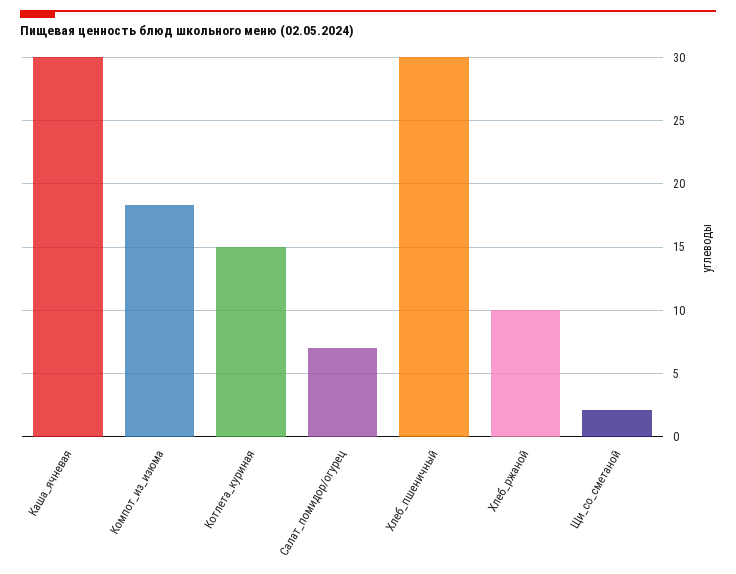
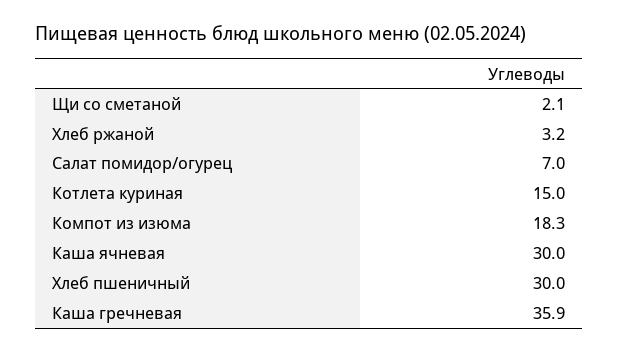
  {
    "Каша_ячневая": 30,
    "Компот_из_изюма": 18.3,
    "Котлета_куриная": 15,
    "Салат_помидор/огурец": 7,
    "Хлеб_пшеничный": 30,
-   "Хлеб_ржаной": 10,
+   "Хлеб_ржаной": 3.2,
-   "Щи_со_сметаной": 2.1
+   "Щи_со_сметаной": 2.1,
+   "Каша гречневая": 35.9
  }

